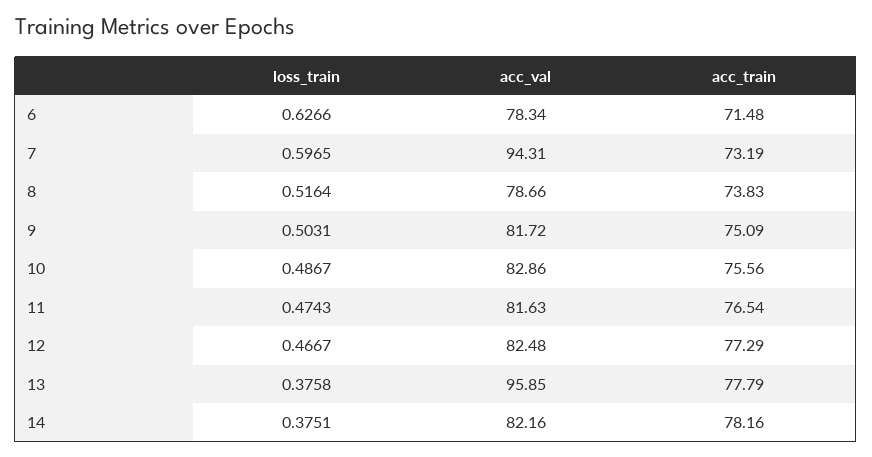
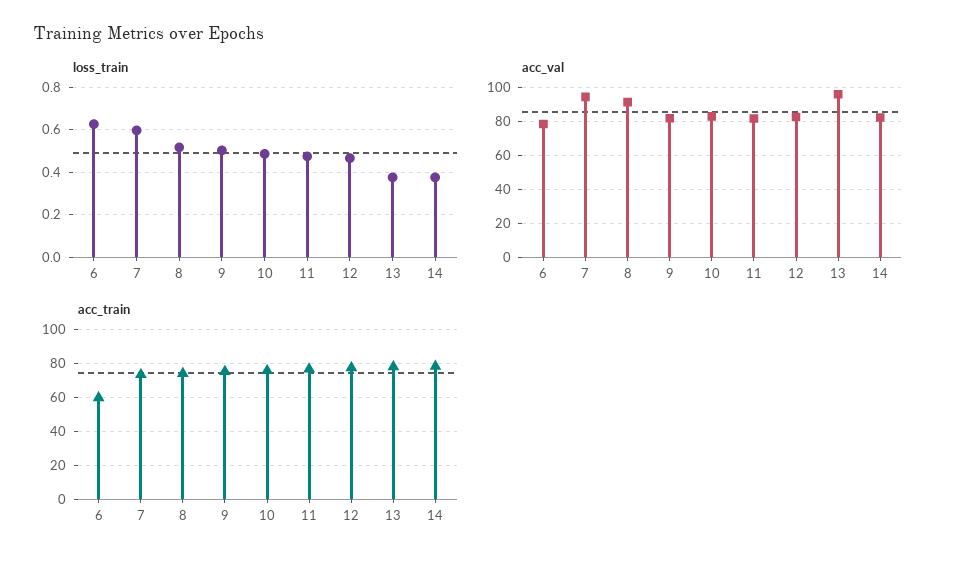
  {
    "loss_train": {
      "6": 0.6266,
      "7": 0.5965,
      "8": 0.5164,
      "9": 0.5031,
      "10": 0.4867,
      "11": 0.4743,
      "12": 0.4667,
      "13": 0.3758,
      "14": 0.3751
    },
    "acc_val": {
      "6": 78.34,
      "7": 94.31,
-     "8": 78.66,
+     "8": 90,
      "9": 81.72,
      "10": 82.86,
      "11": 81.63,
      "12": 82.48,
      "13": 95.85,
      "14": 82.16
    },
    "acc_train": {
-     "6": 71.48,
+     "6": 60,
      "7": 73.19,
      "8": 73.83,
      "9": 75.09,
      "10": 75.56,
      "11": 76.54,
      "12": 77.29,
      "13": 77.79,
      "14": 78.16
    }
  }

